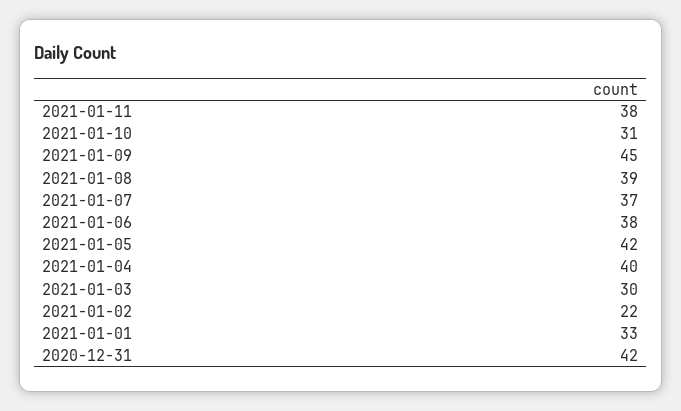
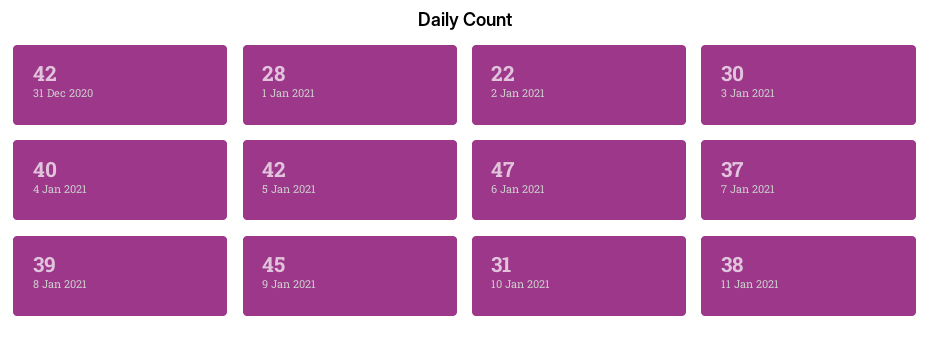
  {
    "2021-01-11": 38,
    "2021-01-10": 31,
    "2021-01-09": 45,
    "2021-01-08": 39,
    "2021-01-07": 37,
-   "2021-01-06": 38,
+   "2021-01-06": 47,
    "2021-01-05": 42,
    "2021-01-04": 40,
    "2021-01-03": 30,
    "2021-01-02": 22,
-   "2021-01-01": 33,
+   "2021-01-01": 28,
    "2020-12-31": 42
  }

